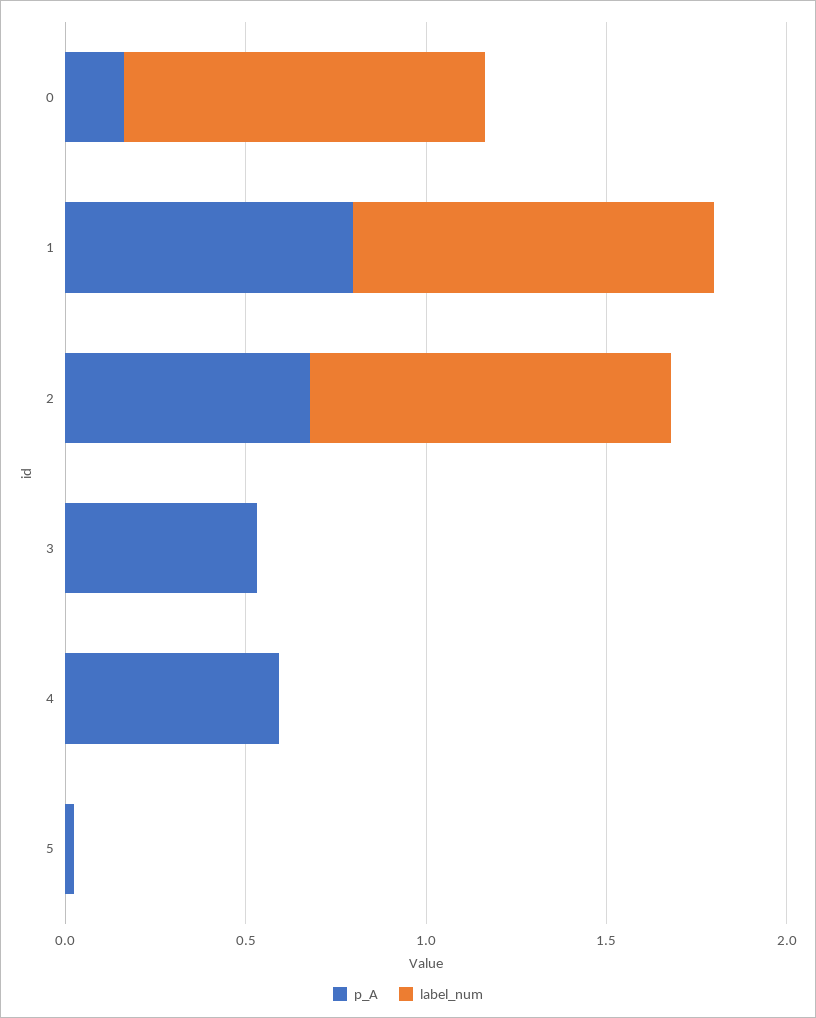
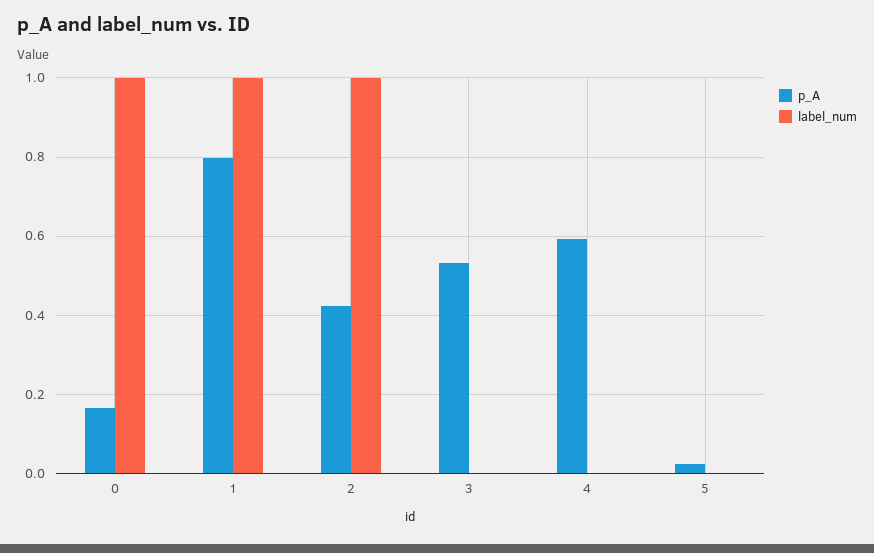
  {
    "p_A": {
      "0": 0.16,
      "1": 0.8,
-     "2": 0.7,
+     "2": 0.42,
      "3": 0.54,
      "4": 0.6,
      "5": 0.02
    },
    "label_num": {
      "0": 1,
      "1": 1,
      "2": 1,
      "3": 0,
      "4": 0,
      "5": 0
    }
  }

